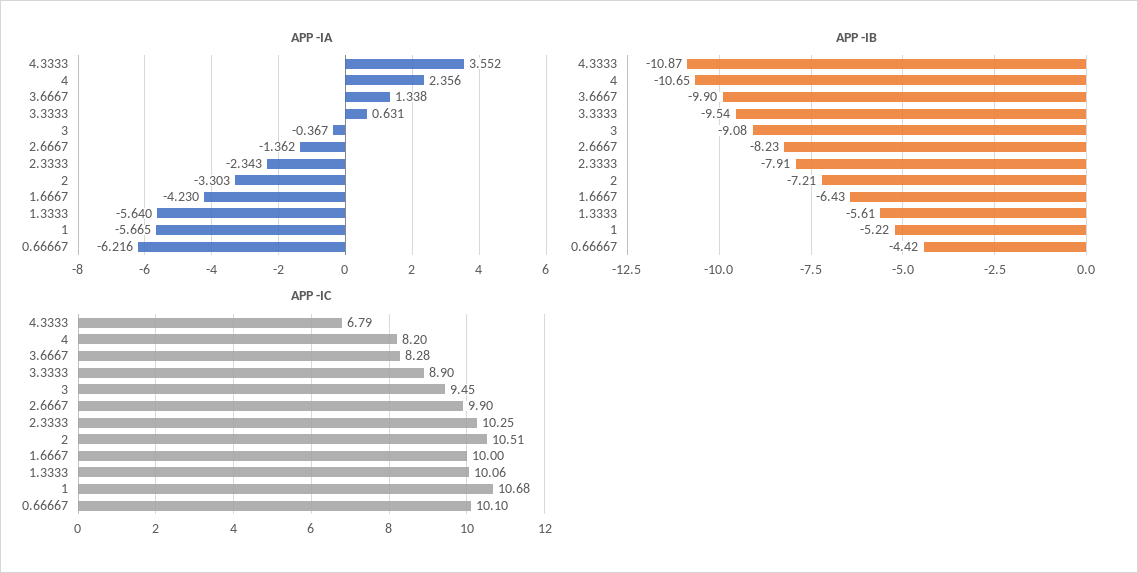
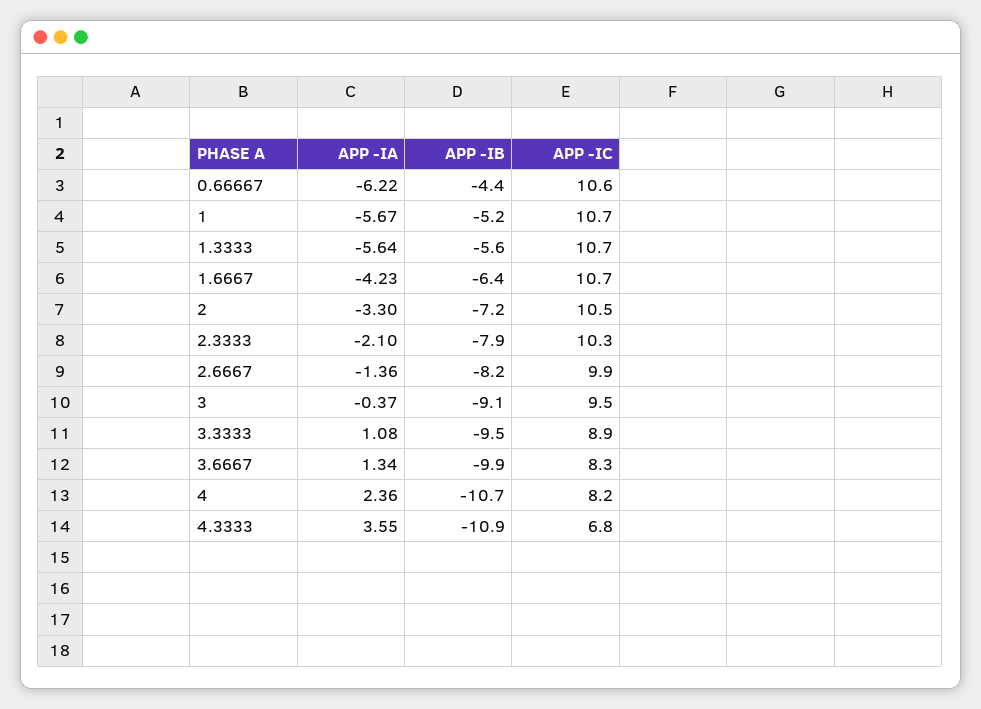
  {
    "APP -IA": {
      "4.3333": 3.552,
      "4": 2.356,
      "3.6667": 1.338,
-     "3.3333": 0.631,
+     "3.3333": 1.08,
      "3": -0.367,
      "2.6667": -1.362,
-     "2.3333": -2.343,
+     "2.3333": -2.1,
      "2": -3.303,
      "1.6667": -4.23,
      "1.3333": -5.64,
      "1": -5.665,
      "0.66667": -6.216
    },
    "APP -IB": {
      "4.3333": -10.87,
      "4": -10.65,
      "3.6667": -9.9,
      "3.3333": -9.54,
      "3": -9.08,
      "2.6667": -8.23,
      "2.3333": -7.91,
      "2": -7.21,
      "1.6667": -6.43,
      "1.3333": -5.61,
      "1": -5.22,
      "0.66667": -4.42
    },
    "APP -IC": {
      "4.3333": 6.79,
      "4": 8.2,
      "3.6667": 8.28,
      "3.3333": 8.9,
      "3": 9.45,
      "2.6667": 9.9,
      "2.3333": 10.25,
      "2": 10.51,
-     "1.6667": 10,
+     "1.6667": 10.7,
-     "1.3333": 10.06,
+     "1.3333": 10.7,
      "1": 10.68,
-     "0.66667": 10.1
+     "0.66667": 10.6
    }
  }

